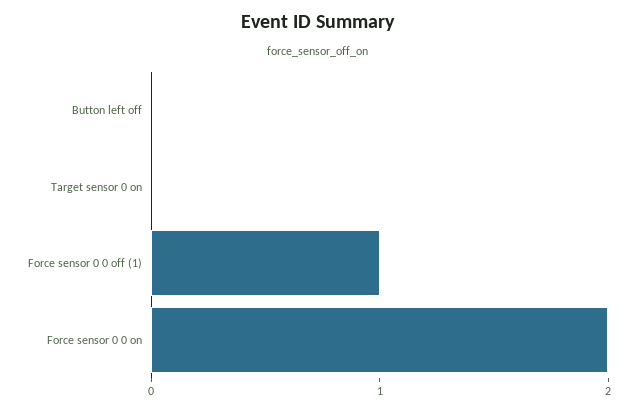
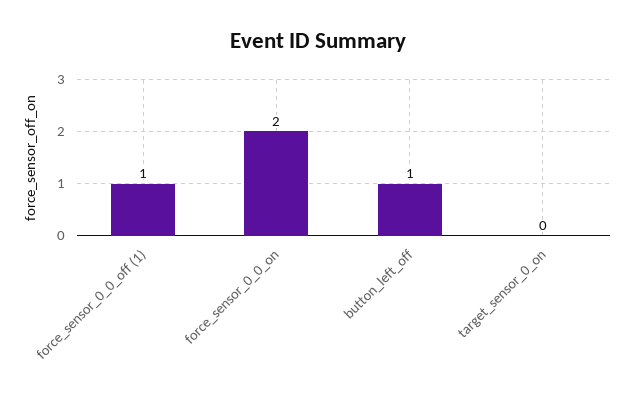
  {
-   "Button left off": 0,
+   "Button left off": 1,
    "Target sensor 0 on": 0,
    "Force sensor 0 0 off (1)": 1,
    "Force sensor 0 0 on": 2
  }

